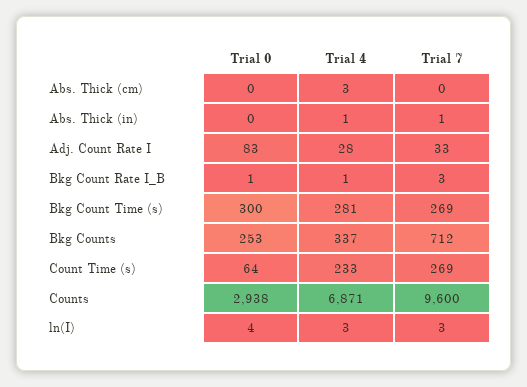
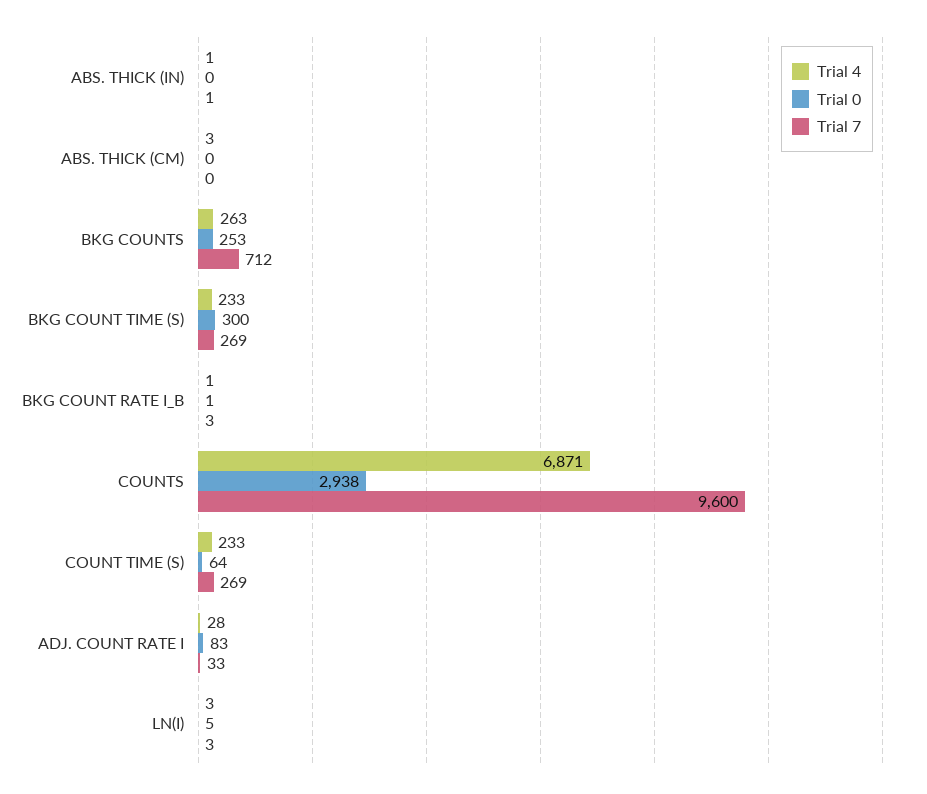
  {
    "Trial 0": {
      "Abs. Thick (cm)": 0,
      "Abs. Thick (in)": 0,
      "Adj. Count Rate I": 83,
      "Bkg Count Rate I_B": 1,
      "Bkg Count Time (s)": 300,
      "Bkg Counts": 253,
      "Count Time (s)": 64,
      "Counts": 2938,
-     "ln(I)": 4
+     "ln(I)": 5
    },
    "Trial 4": {
      "Abs. Thick (cm)": 3,
      "Abs. Thick (in)": 1,
      "Adj. Count Rate I": 28,
      "Bkg Count Rate I_B": 1,
-     "Bkg Count Time (s)": 281,
+     "Bkg Count Time (s)": 233,
-     "Bkg Counts": 337,
+     "Bkg Counts": 263,
      "Count Time (s)": 233,
      "Counts": 6871,
      "ln(I)": 3
    },
    "Trial 7": {
      "Abs. Thick (cm)": 0,
      "Abs. Thick (in)": 1,
      "Adj. Count Rate I": 33,
      "Bkg Count Rate I_B": 3,
      "Bkg Count Time (s)": 269,
      "Bkg Counts": 712,
      "Count Time (s)": 269,
      "Counts": 9600,
      "ln(I)": 3
    }
  }

